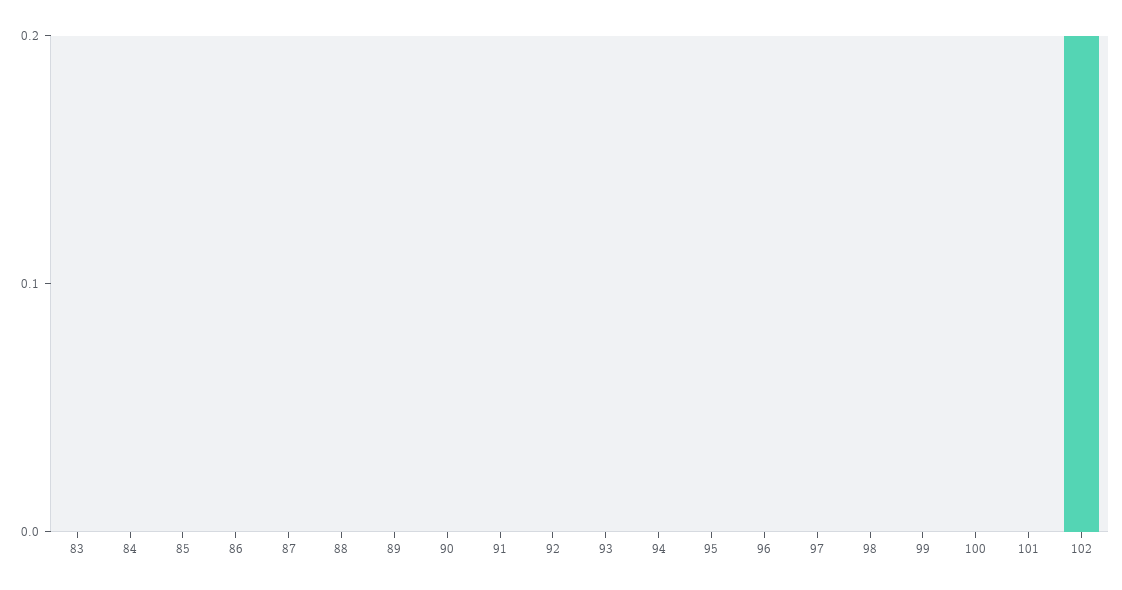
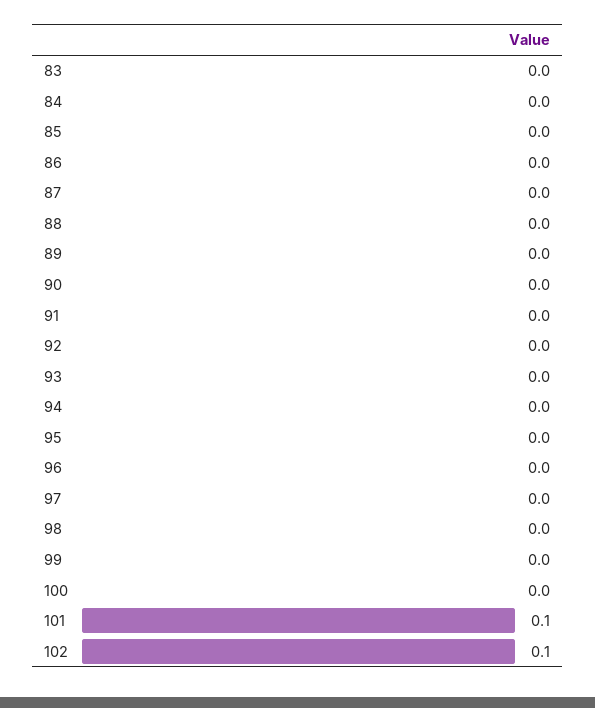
  {
    "83": 0,
    "84": 0,
    "85": 0,
    "86": 0,
    "87": 0,
    "88": 0,
    "89": 0,
    "90": 0,
    "91": 0,
    "92": 0,
    "93": 0,
    "94": 0,
    "95": 0,
    "96": 0,
    "97": 0,
    "98": 0,
    "99": 0,
    "100": 0,
-   "101": 0,
+   "101": 0.1,
-   "102": 0.2
+   "102": 0.1
  }

